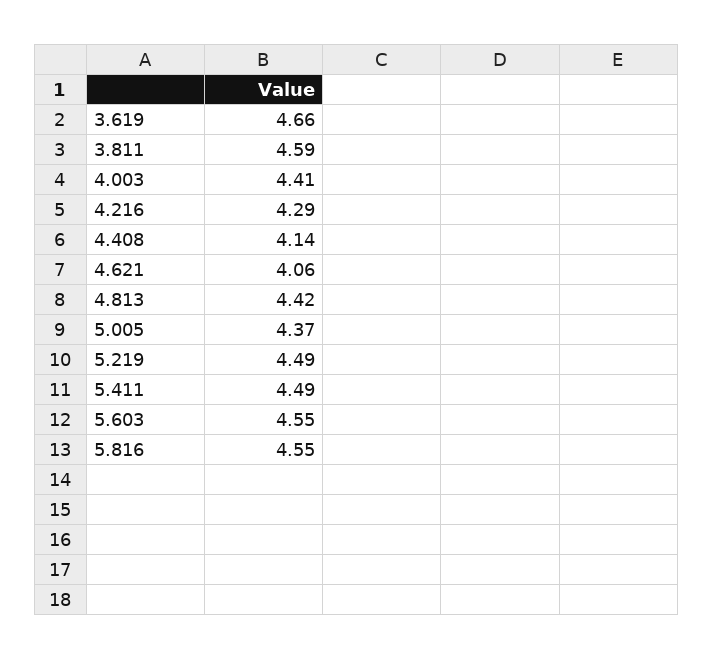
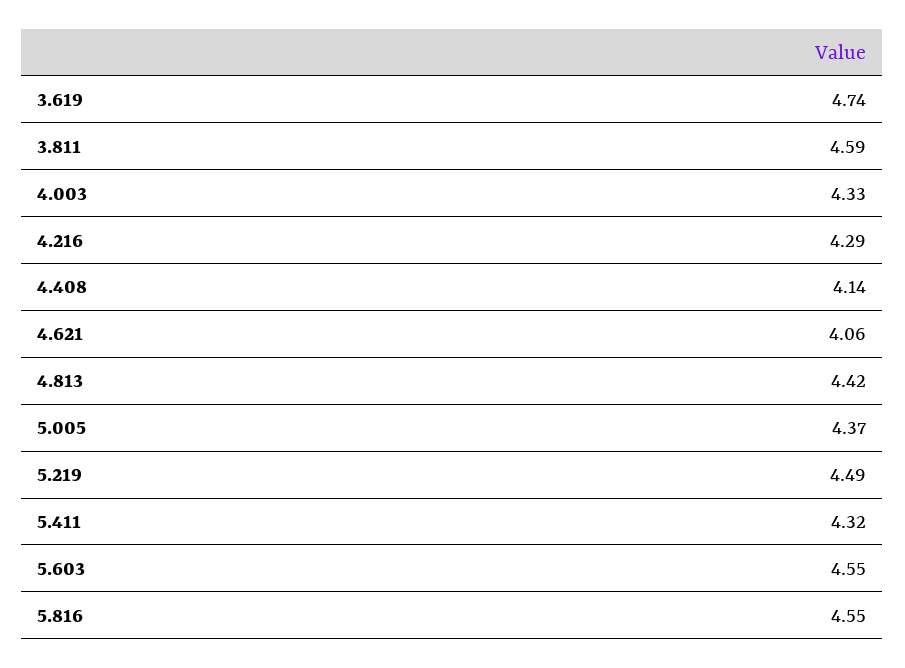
  {
-   "3.619": 4.66,
+   "3.619": 4.74,
    "3.811": 4.59,
-   "4.003": 4.41,
+   "4.003": 4.33,
    "4.216": 4.29,
    "4.408": 4.14,
    "4.621": 4.06,
    "4.813": 4.42,
    "5.005": 4.37,
    "5.219": 4.49,
-   "5.411": 4.49,
+   "5.411": 4.32,
    "5.603": 4.55,
    "5.816": 4.55
  }

